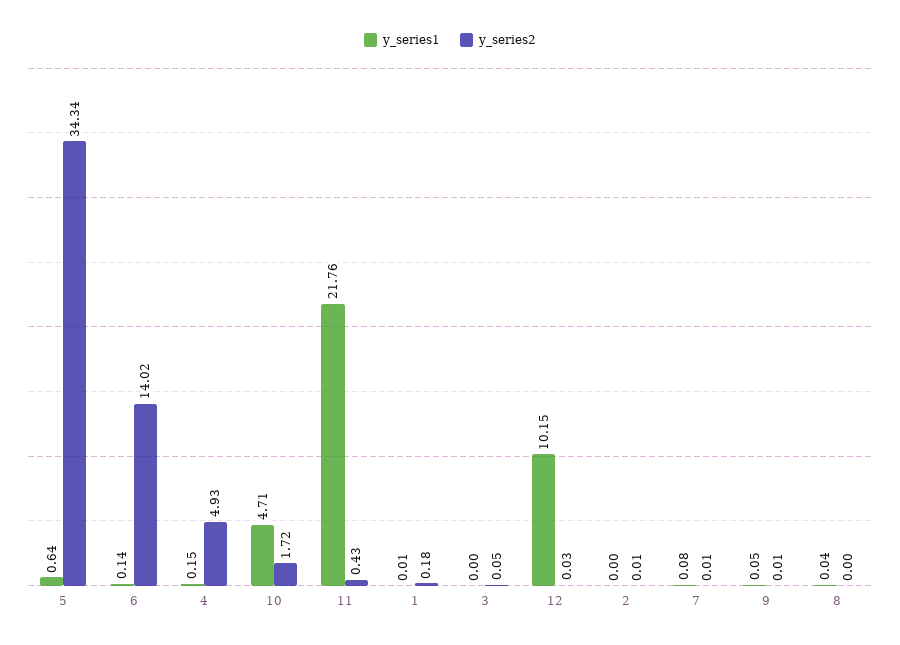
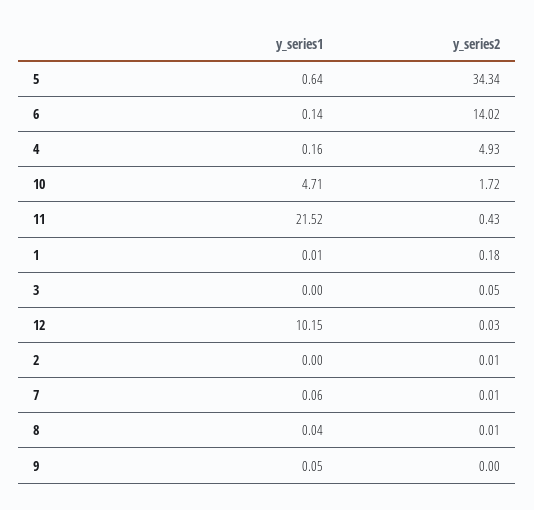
  {
    "y_series1": {
      "5": 0.64,
      "6": 0.14,
-     "4": 0.15,
+     "4": 0.16,
      "10": 4.71,
-     "11": 21.76,
+     "11": 21.52,
      "1": 0.01,
      "3": 0,
      "12": 10.15,
      "2": 0,
-     "7": 0.08,
+     "7": 0.06,
      "9": 0.05,
      "8": 0.04
    },
    "y_series2": {
      "5": 34.34,
      "6": 14.02,
      "4": 4.93,
      "10": 1.72,
      "11": 0.43,
      "1": 0.18,
      "3": 0.05,
      "12": 0.03,
      "2": 0.01,
      "7": 0.01,
-     "9": 0.01,
+     "9": 0,
-     "8": 0
+     "8": 0.01
    }
  }

